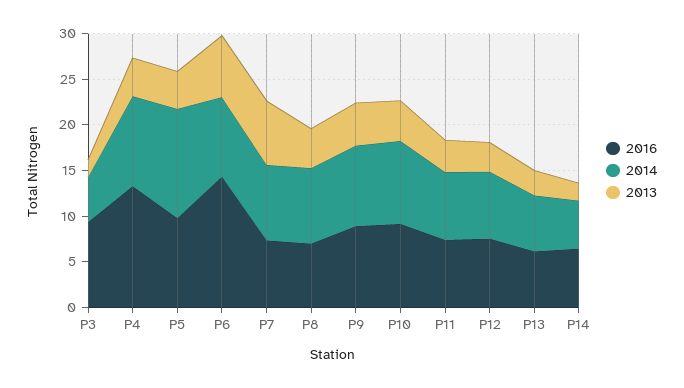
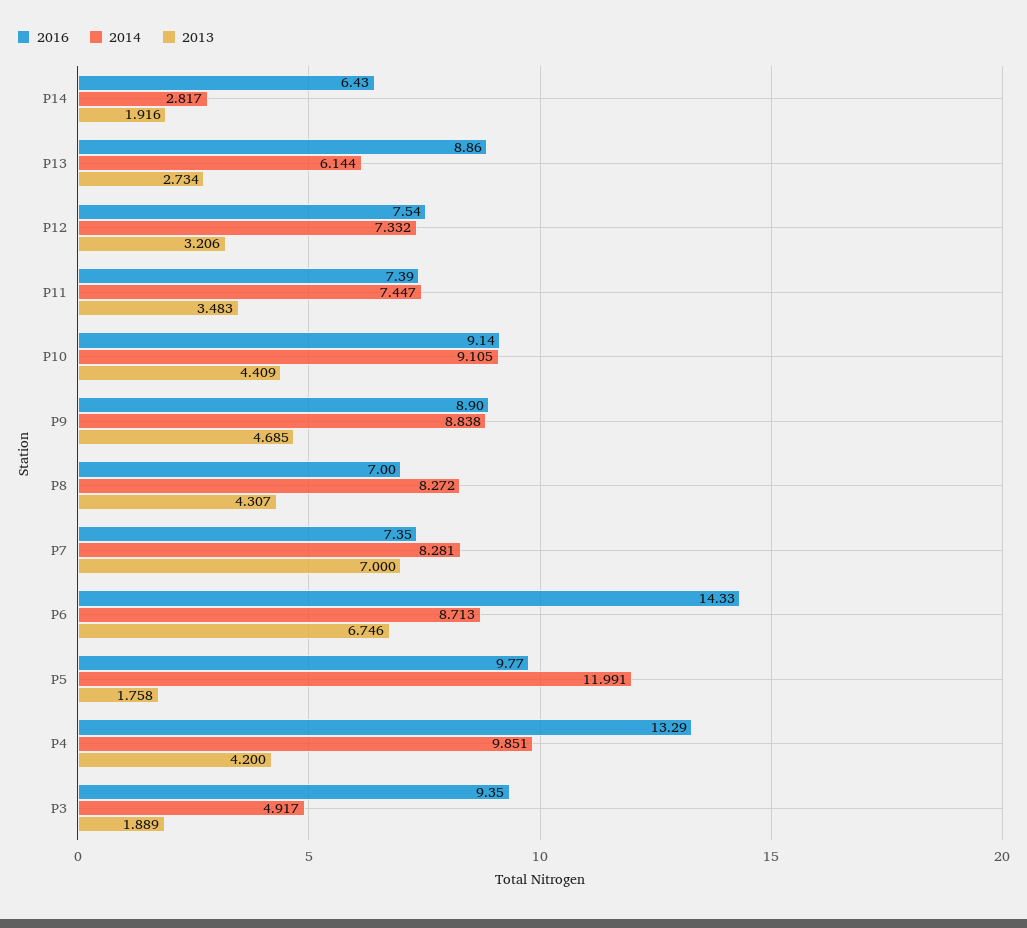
  {
    "2016": {
      "P3": 9.35,
      "P4": 13.29,
      "P5": 9.77,
      "P6": 14.33,
      "P7": 7.35,
      "P8": 7,
      "P9": 8.9,
      "P10": 9.14,
      "P11": 7.39,
      "P12": 7.54,
-     "P13": 6,
+     "P13": 8.86,
      "P14": 6.43
    },
    "2014": {
      "P3": 4.917,
      "P4": 9.851,
      "P5": 11.991,
      "P6": 8.713,
      "P7": 8.281,
      "P8": 8.272,
      "P9": 8.838,
      "P10": 9.105,
      "P11": 7.447,
      "P12": 7.332,
      "P13": 6.144,
-     "P14": 5
+     "P14": 2.817
    },
    "2013": {
      "P3": 1.889,
      "P4": 4.2,
-     "P5": 4,
+     "P5": 1.758,
      "P6": 6.746,
      "P7": 7,
      "P8": 4.307,
      "P9": 4.685,
      "P10": 4.409,
      "P11": 3.483,
      "P12": 3.206,
      "P13": 2.734,
      "P14": 1.916
    }
  }

